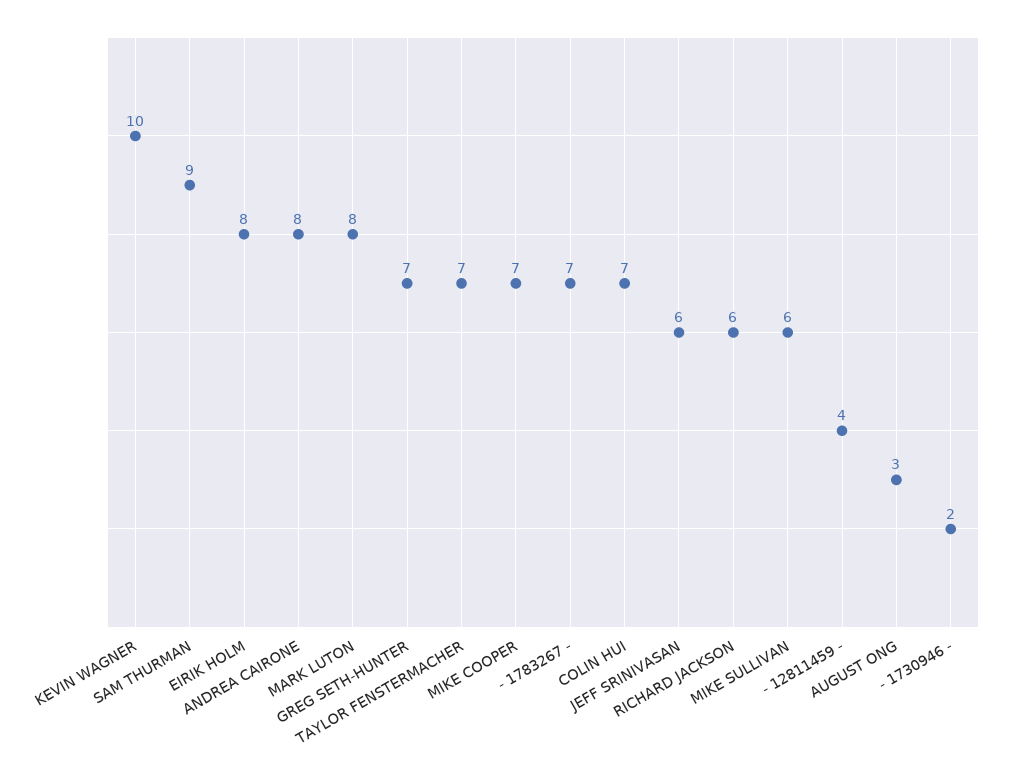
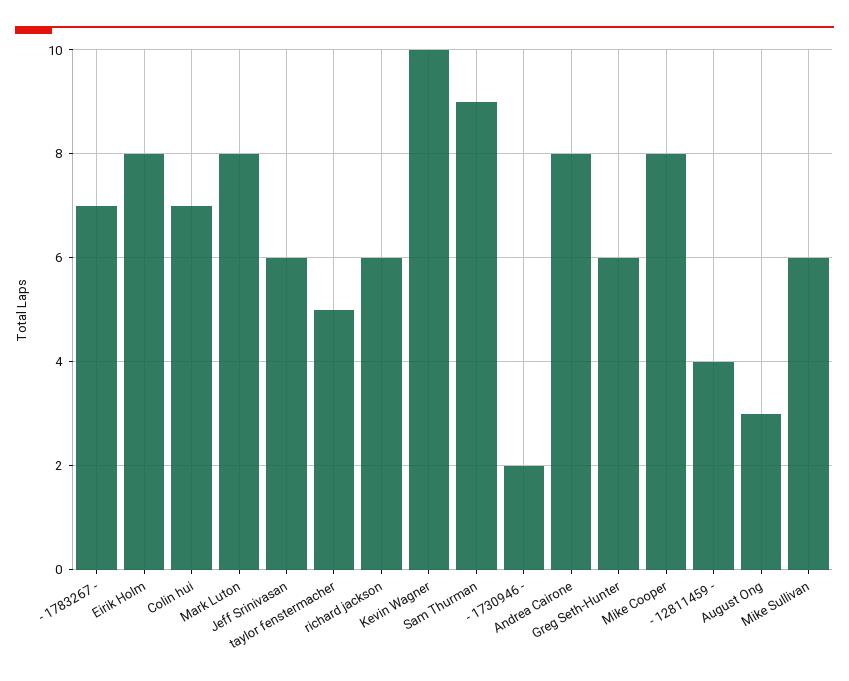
  {
    "KEVIN WAGNER": 10,
    "SAM THURMAN": 9,
    "EIRIK HOLM": 8,
    "ANDREA CAIRONE": 8,
    "MARK LUTON": 8,
-   "GREG SETH-HUNTER": 7,
+   "GREG SETH-HUNTER": 6,
-   "TAYLOR FENSTERMACHER": 7,
+   "TAYLOR FENSTERMACHER": 5,
-   "MIKE COOPER": 7,
+   "MIKE COOPER": 8,
    "- 1783267 -": 7,
    "COLIN HUI": 7,
    "JEFF SRINIVASAN": 6,
    "RICHARD JACKSON": 6,
    "MIKE SULLIVAN": 6,
    "- 12811459 -": 4,
    "AUGUST ONG": 3,
    "- 1730946 -": 2
  }

